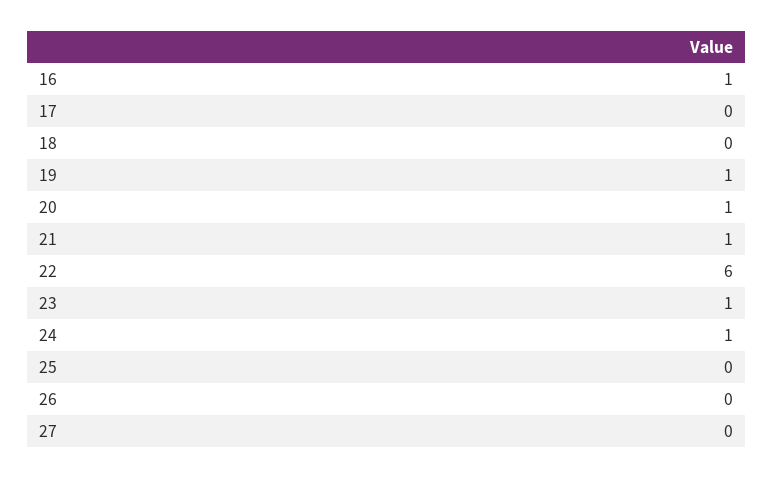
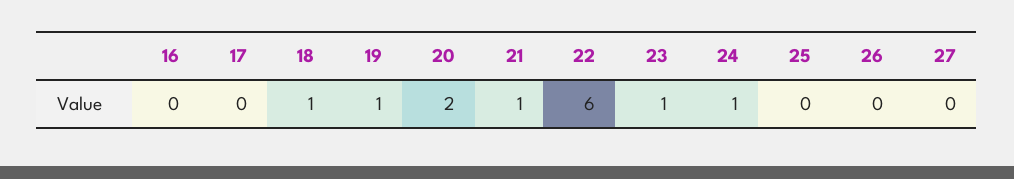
  {
-   "16": 1,
+   "16": 0,
    "17": 0,
-   "18": 0,
+   "18": 1,
    "19": 1,
-   "20": 1,
+   "20": 2,
    "21": 1,
    "22": 6,
    "23": 1,
    "24": 1,
    "25": 0,
    "26": 0,
    "27": 0
  }

